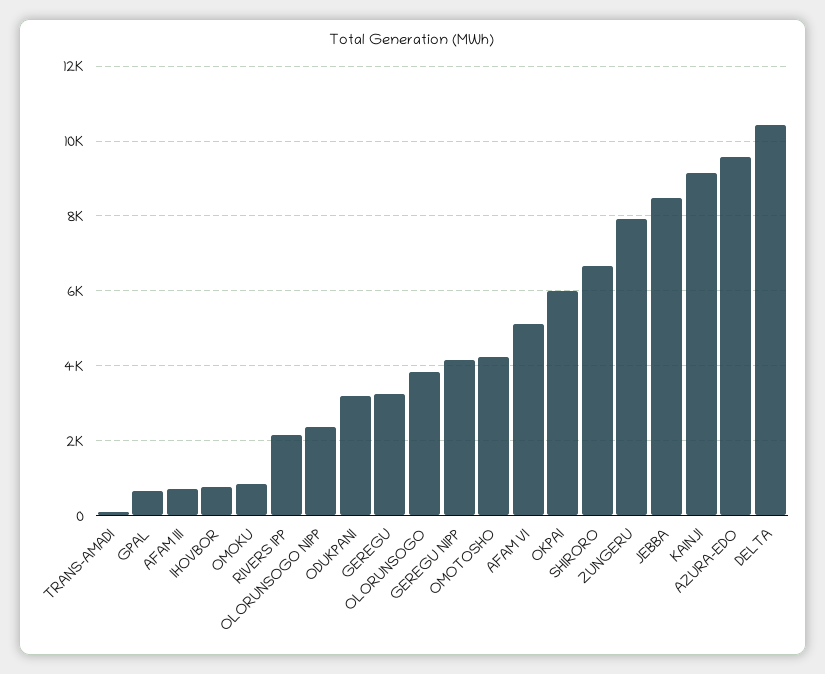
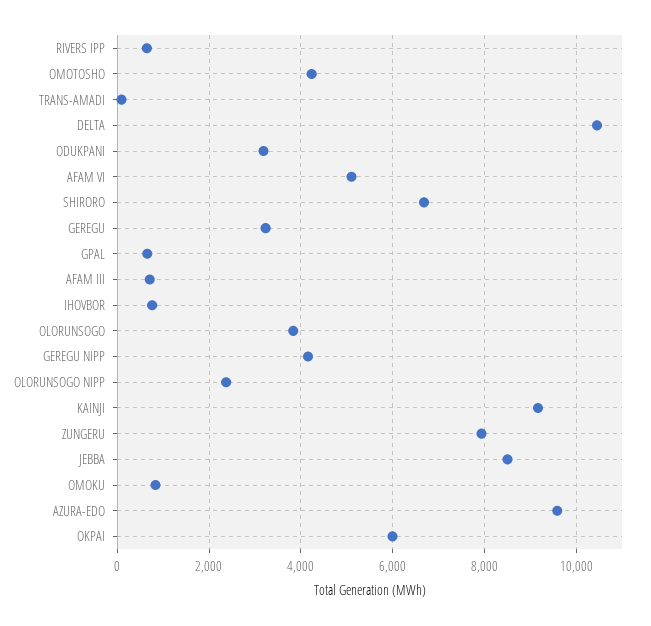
  {
    "TRANS-AMADI": 0,
    "GPAL": 600,
    "AFAM III": 800,
    "IHOVBOR": 800,
    "OMOKU": 800,
-   "RIVERS IPP": 2200,
+   "RIVERS IPP": 600,
    "OLORUNSOGO NIPP": 2400,
    "ODUKPANI": 3200,
    "GEREGU": 3200,
    "OLORUNSOGO": 3800,
    "GEREGU NIPP": 4200,
    "OMOTOSHO": 4200,
    "AFAM VI": 5200,
    "OKPAI": 6000,
    "SHIRORO": 6600,
    "ZUNGERU": 8000,
    "JEBBA": 8400,
    "KAINJI": 9200,
    "AZURA-EDO": 9600,
    "DELTA": 10400
  }

